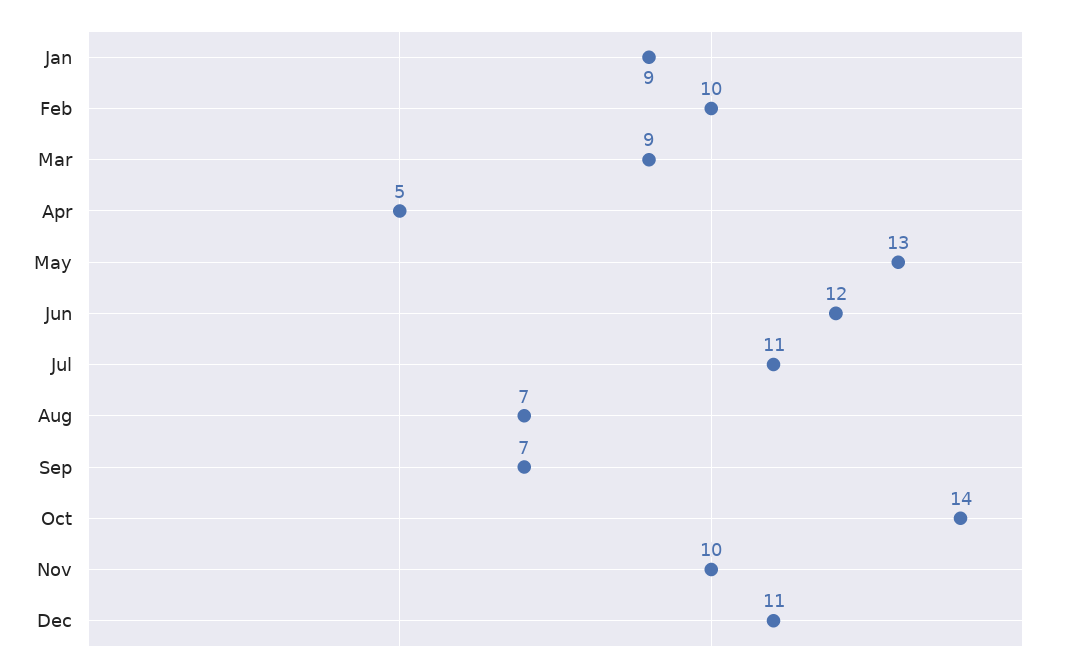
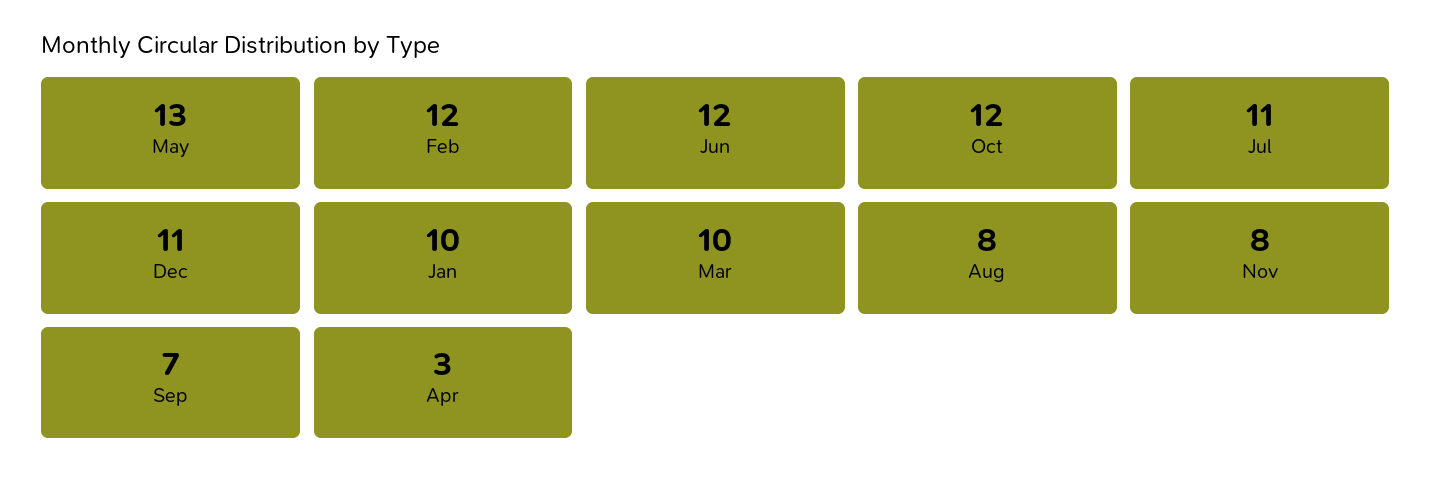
  {
-   "Jan": 9,
+   "Jan": 10,
-   "Feb": 10,
+   "Feb": 12,
-   "Mar": 9,
+   "Mar": 10,
-   "Apr": 5,
+   "Apr": 3,
    "May": 13,
    "Jun": 12,
    "Jul": 11,
-   "Aug": 7,
+   "Aug": 8,
    "Sep": 7,
-   "Oct": 14,
+   "Oct": 12,
-   "Nov": 10,
+   "Nov": 8,
    "Dec": 11
  }

